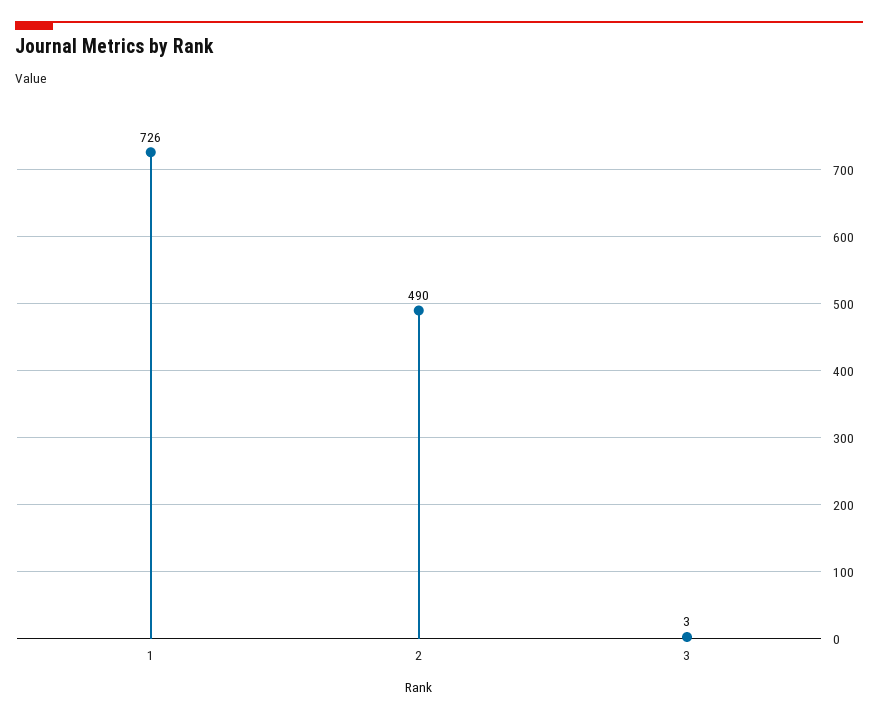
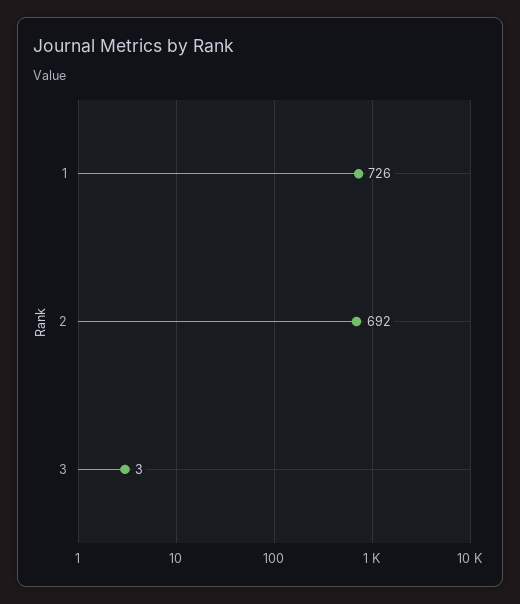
  {
    "1": 726,
-   "2": 490,
+   "2": 692,
    "3": 3
  }

